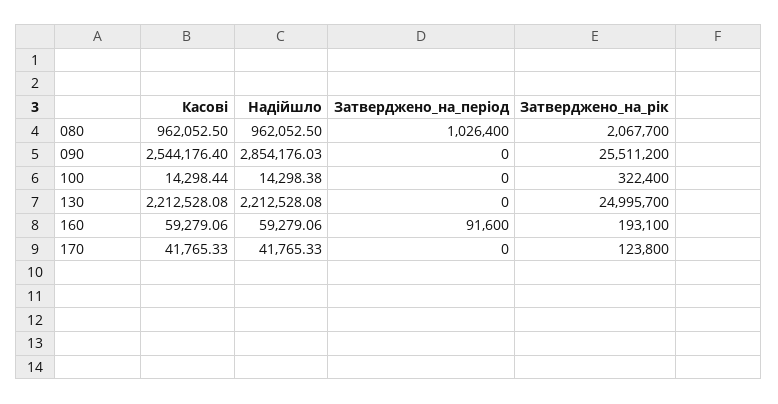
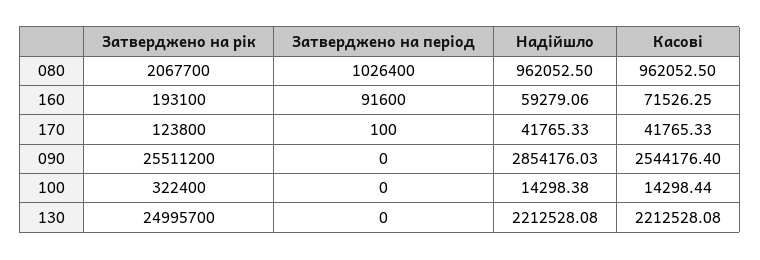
  {
    "Касові": {
      "080": 962052.5,
      "090": 2544176.4,
      "100": 14298.44,
      "130": 2212528.08,
-     "160": 59279.06,
+     "160": 71526.25,
      "170": 41765.33
    },
    "Надійшло": {
      "080": 962052.5,
      "090": 2854176.03,
      "100": 14298.38,
      "130": 2212528.08,
      "160": 59279.06,
      "170": 41765.33
    },
    "Затверджено_на_період": {
      "080": 1026400,
      "090": 0,
      "100": 0,
      "130": 0,
      "160": 91600,
-     "170": 0
+     "170": 100
    },
    "Затверджено_на_рік": {
      "080": 2067700,
      "090": 25511200,
      "100": 322400,
      "130": 24995700,
      "160": 193100,
      "170": 123800
    }
  }

